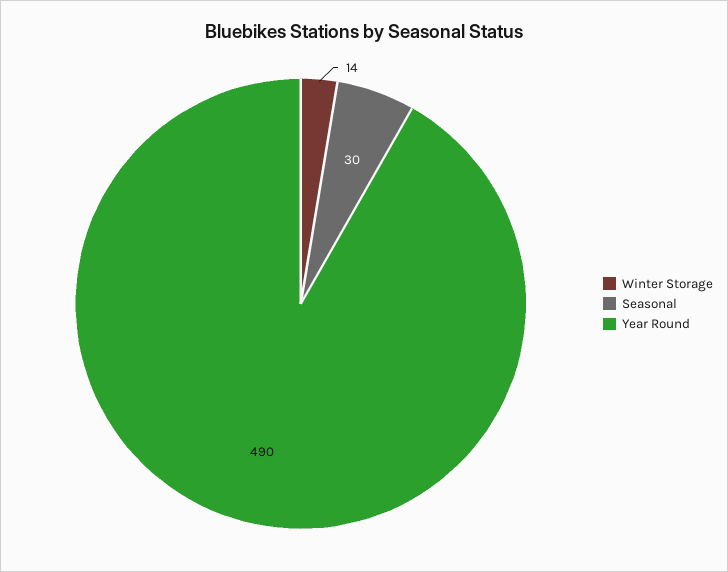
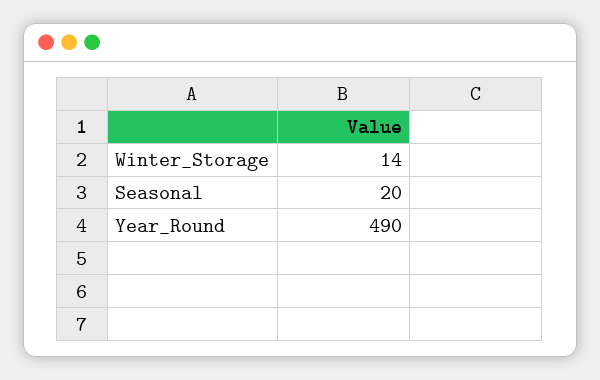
  {
    "Winter Storage": 14,
-   "Seasonal": 30,
+   "Seasonal": 20,
    "Year Round": 490
  }

